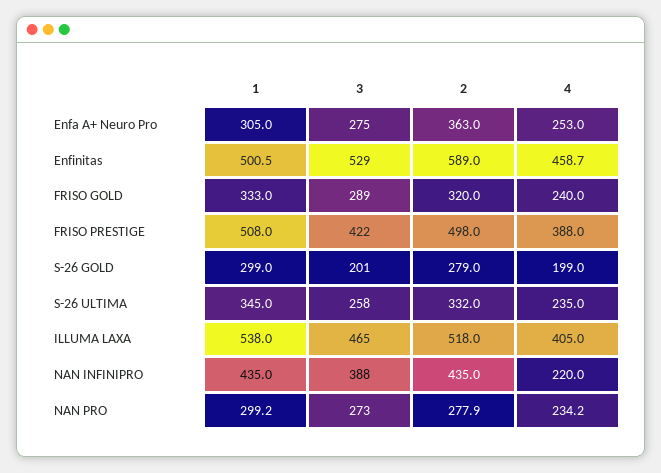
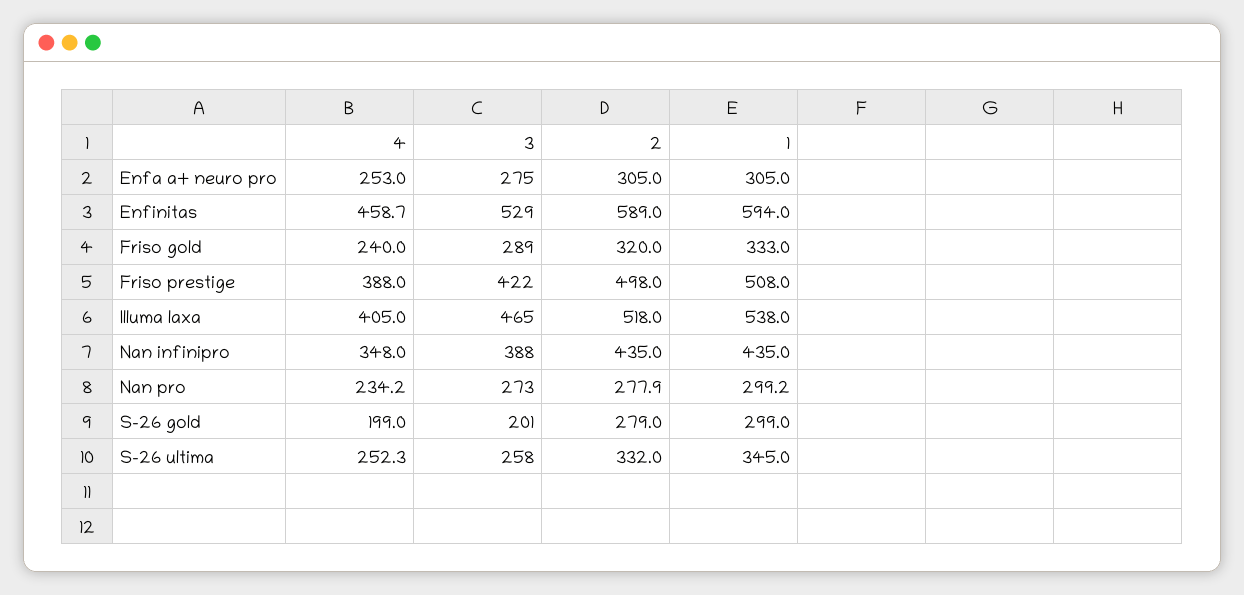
  {
    "1": {
      "Enfa A+ Neuro Pro": 305,
-     "Enfinitas": 500.5,
+     "Enfinitas": 594,
      "FRISO GOLD": 333,
      "FRISO PRESTIGE": 508,
      "S-26 GOLD": 299,
      "S-26 ULTIMA": 345,
      "ILLUMA LAXA": 538,
      "NAN INFINIPRO": 435,
      "NAN PRO": 299.2
    },
    "3": {
      "Enfa A+ Neuro Pro": 275,
      "Enfinitas": 529,
      "FRISO GOLD": 289,
      "FRISO PRESTIGE": 422,
      "S-26 GOLD": 201,
      "S-26 ULTIMA": 258,
      "ILLUMA LAXA": 465,
      "NAN INFINIPRO": 388,
      "NAN PRO": 273
    },
    "2": {
-     "Enfa A+ Neuro Pro": 363,
+     "Enfa A+ Neuro Pro": 305,
      "Enfinitas": 589,
      "FRISO GOLD": 320,
      "FRISO PRESTIGE": 498,
      "S-26 GOLD": 279,
      "S-26 ULTIMA": 332,
      "ILLUMA LAXA": 518,
      "NAN INFINIPRO": 435,
      "NAN PRO": 277.9
    },
    "4": {
      "Enfa A+ Neuro Pro": 253,
      "Enfinitas": 458.7,
      "FRISO GOLD": 240,
      "FRISO PRESTIGE": 388,
      "S-26 GOLD": 199,
-     "S-26 ULTIMA": 235,
+     "S-26 ULTIMA": 252.3,
      "ILLUMA LAXA": 405,
-     "NAN INFINIPRO": 220,
+     "NAN INFINIPRO": 348,
      "NAN PRO": 234.2
    }
  }

